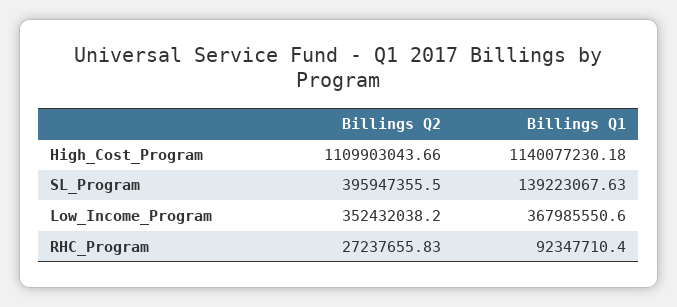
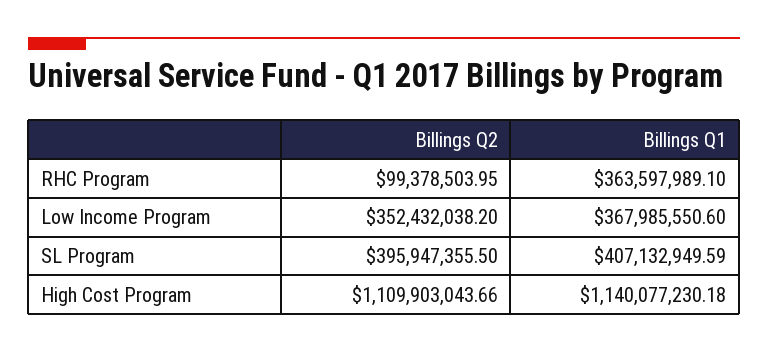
  {
    "Billings Q2": {
      "High_Cost_Program": 1109903043.66,
      "SL_Program": 395947355.5,
      "Low_Income_Program": 352432038.2,
-     "RHC_Program": 27237655.83
+     "RHC_Program": 99378503.95
    },
    "Billings Q1": {
      "High_Cost_Program": 1140077230.18,
-     "SL_Program": 139223067.63,
+     "SL_Program": 407132949.59,
      "Low_Income_Program": 367985550.6,
-     "RHC_Program": 92347710.4
+     "RHC_Program": 363597989.1
    }
  }

